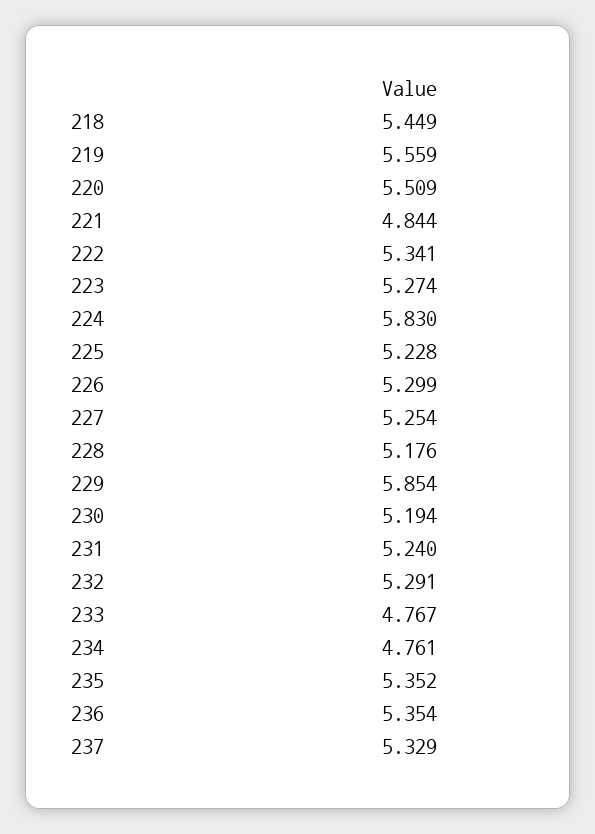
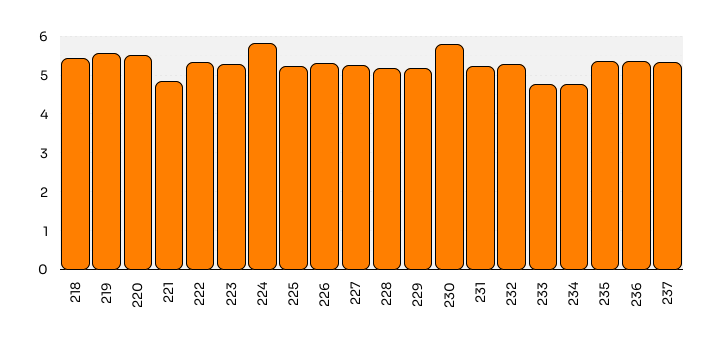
  {
    "218": 5.449,
    "219": 5.559,
    "220": 5.509,
    "221": 4.844,
    "222": 5.341,
    "223": 5.274,
    "224": 5.83,
    "225": 5.228,
    "226": 5.299,
    "227": 5.254,
    "228": 5.176,
-   "229": 5.854,
+   "229": 5.2,
-   "230": 5.194,
+   "230": 5.8,
    "231": 5.24,
    "232": 5.291,
    "233": 4.767,
    "234": 4.761,
    "235": 5.352,
    "236": 5.354,
    "237": 5.329
  }

